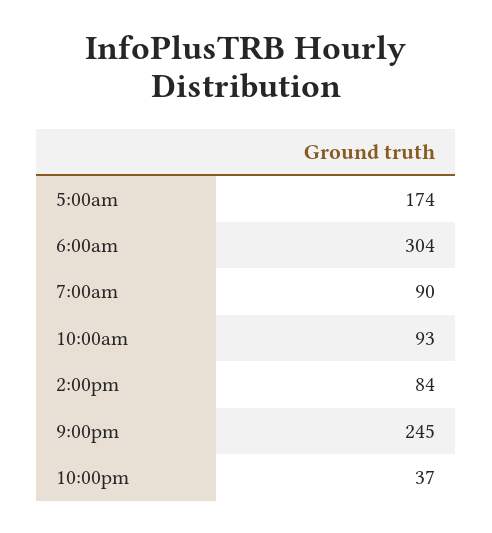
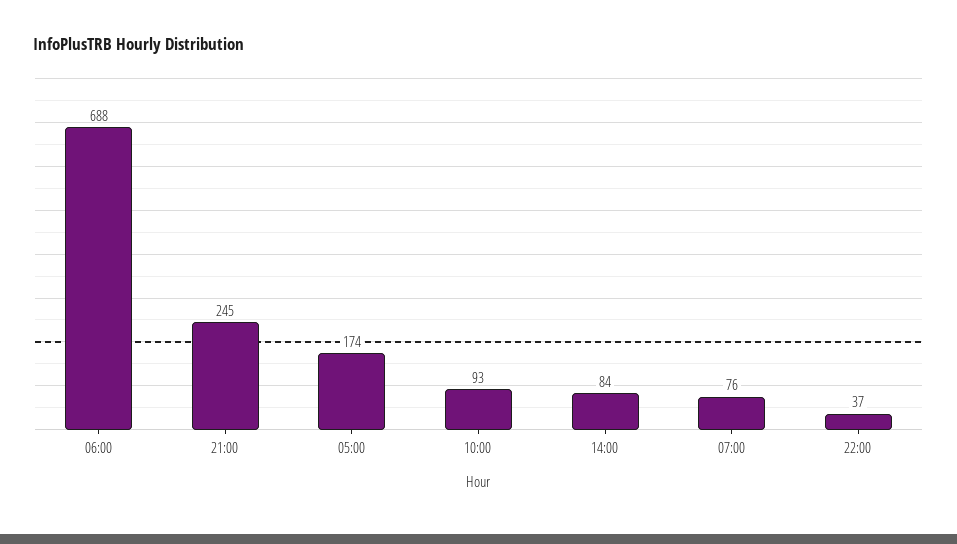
  {
    "5:00am": 174,
-   "6:00am": 304,
+   "6:00am": 688,
-   "7:00am": 90,
+   "7:00am": 76,
    "10:00am": 93,
    "2:00pm": 84,
    "9:00pm": 245,
    "10:00pm": 37
  }

